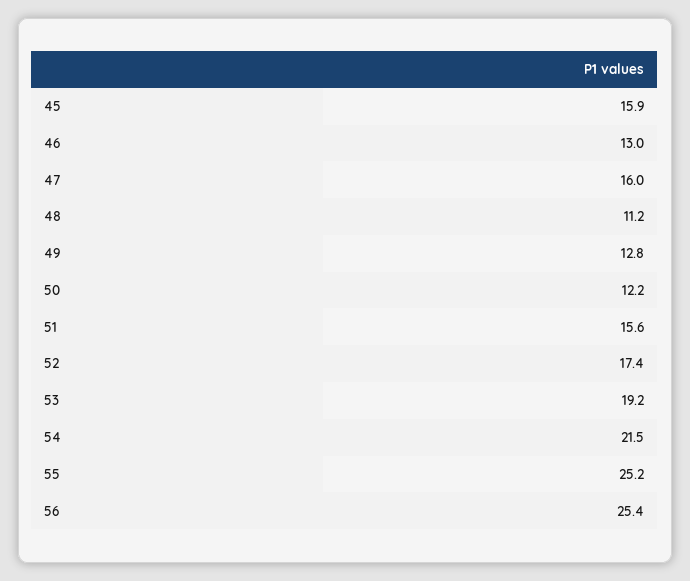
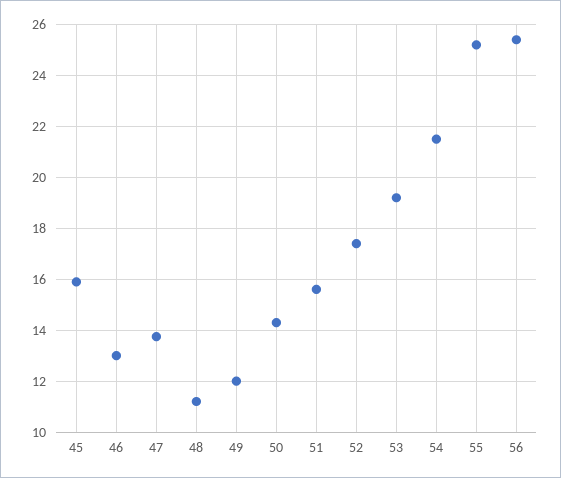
  {
    "45": 15.9,
    "46": 13,
-   "47": 16,
+   "47": 13.75,
    "48": 11.2,
-   "49": 12.8,
+   "49": 12,
-   "50": 12.2,
+   "50": 14.25,
    "51": 15.6,
    "52": 17.4,
    "53": 19.2,
    "54": 21.5,
    "55": 25.2,
    "56": 25.4
  }

